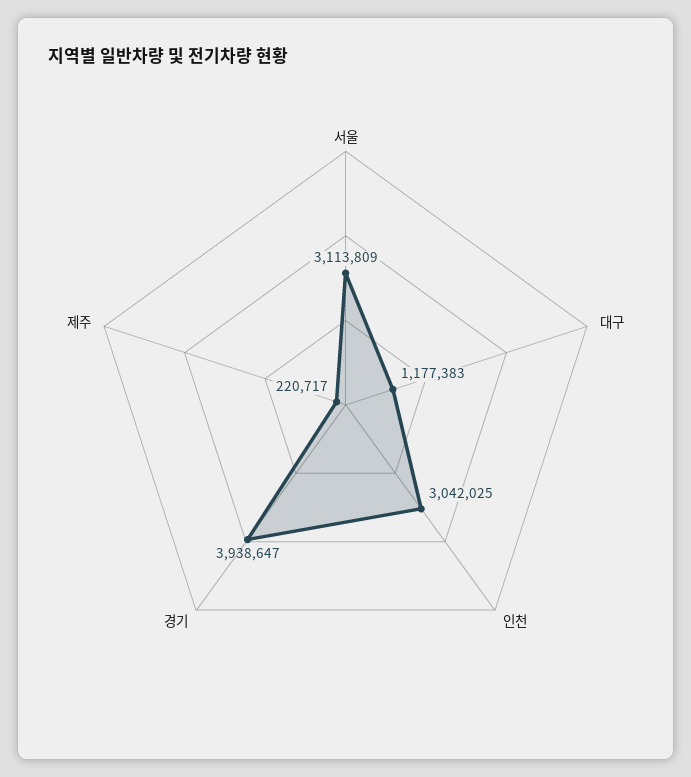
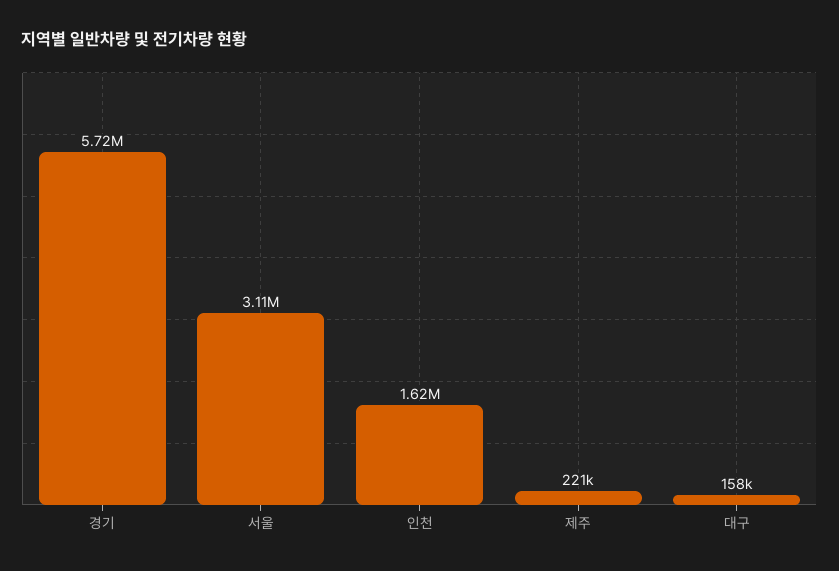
  {
    "서울": 3113809,
-   "대구": 1177383,
+   "대구": 158000,
-   "인천": 3042025,
+   "인천": 1620000,
-   "경기": 3938647,
+   "경기": 5720000,
    "제주": 220717
  }

